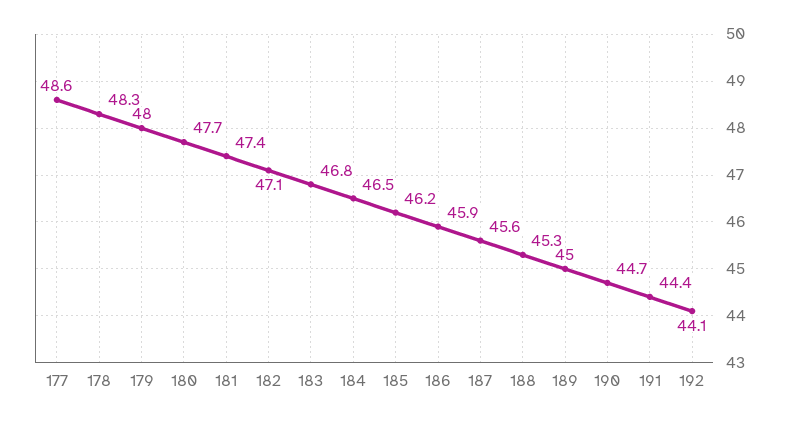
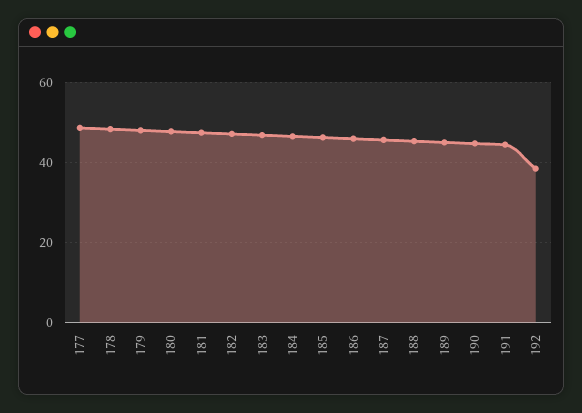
  {
    "177": 48.6,
    "178": 48.3,
    "179": 48,
    "180": 47.7,
    "181": 47.4,
    "182": 47.1,
    "183": 46.8,
    "184": 46.5,
    "185": 46.2,
    "186": 45.9,
    "187": 45.6,
    "188": 45.3,
    "189": 45,
    "190": 44.7,
    "191": 44.4,
-   "192": 44.1
+   "192": 38
  }

